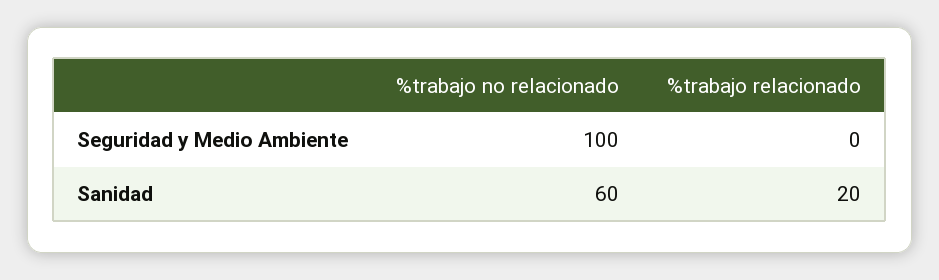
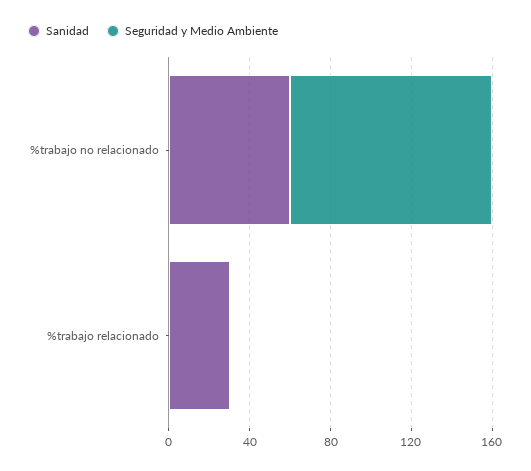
  {
    "Seguridad y Medio Ambiente": {
      "%trabajo no relacionado": 100,
      "%trabajo relacionado": 0
    },
    "Sanidad": {
      "%trabajo no relacionado": 60,
-     "%trabajo relacionado": 20
+     "%trabajo relacionado": 30
    }
  }

